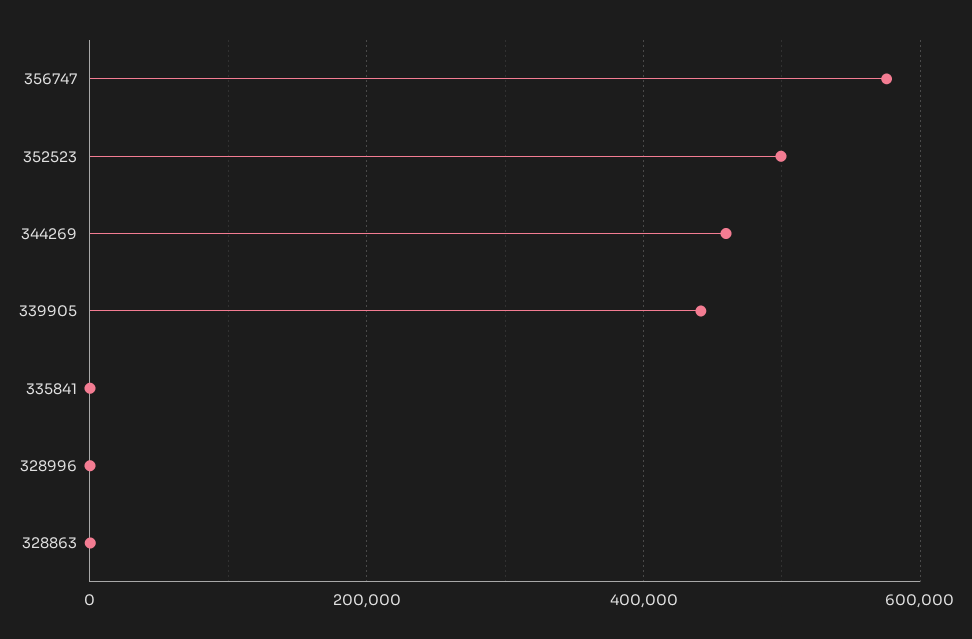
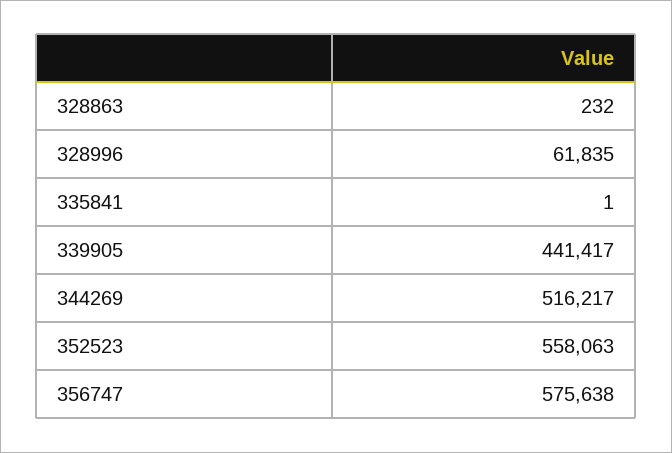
  {
    "356747": 575638,
-   "352523": 500000,
+   "352523": 558063,
-   "344269": 460000,
+   "344269": 516217,
    "339905": 441417,
    "335841": 1,
-   "328996": 0,
+   "328996": 61835,
    "328863": 232
  }

